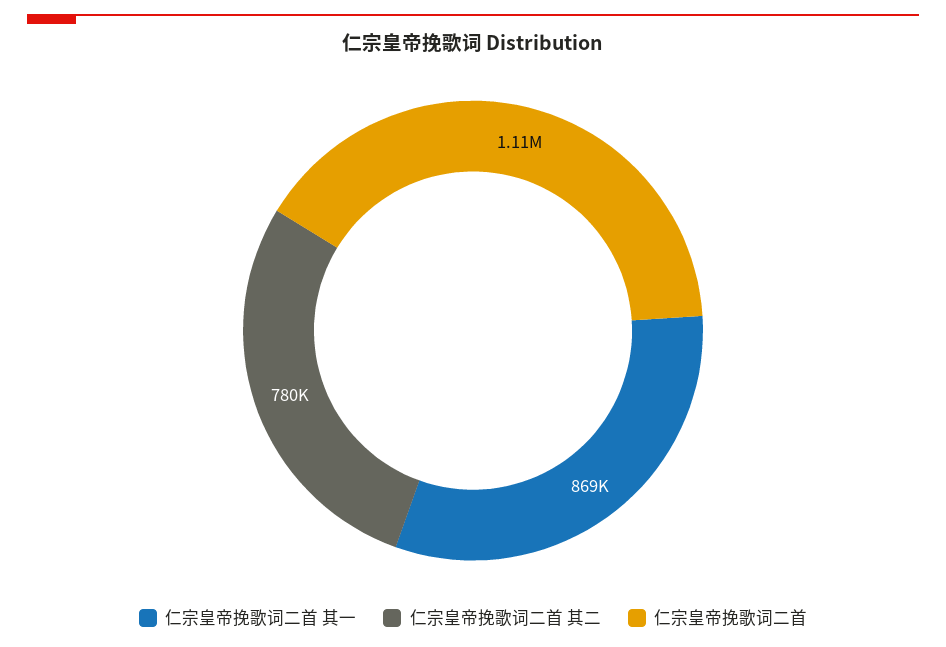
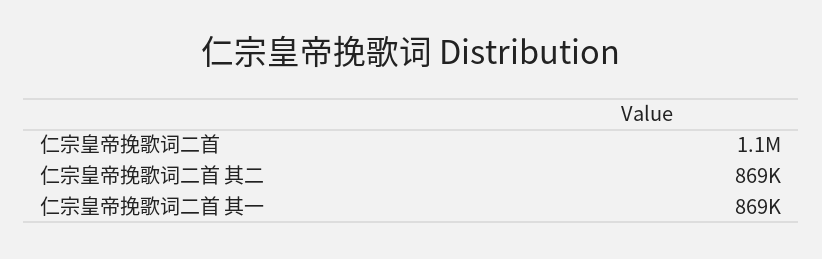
  {
    "仁宗皇帝挽歌词二首 其一": 869000,
-   "仁宗皇帝挽歌词二首 其二": 780000,
+   "仁宗皇帝挽歌词二首 其二": 869000,
    "仁宗皇帝挽歌词二首": 1110000
  }

